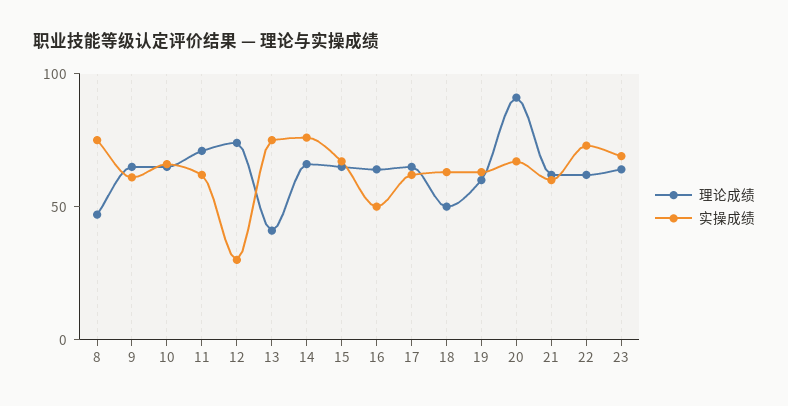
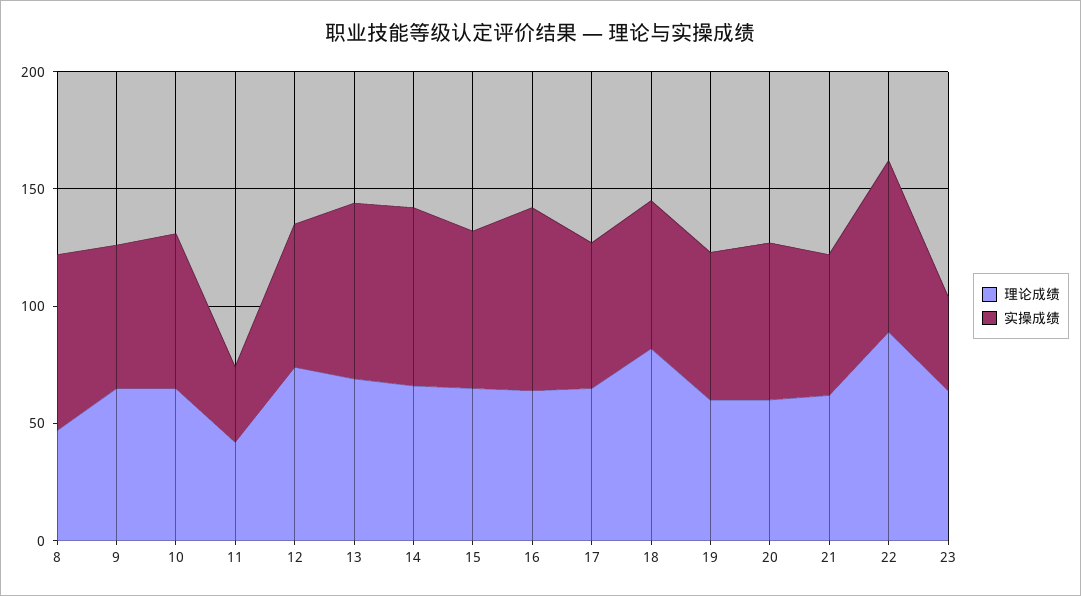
  {
    "理论成绩": {
      "8": 50,
      "9": 70,
      "10": 70,
-     "11": 70,
+     "11": 40,
      "12": 70,
-     "13": 40,
+     "13": 70,
      "14": 70,
      "15": 70,
      "16": 60,
      "17": 70,
-     "18": 50,
+     "18": 80,
      "19": 60,
-     "20": 90,
+     "20": 60,
      "21": 60,
-     "22": 60,
+     "22": 90,
      "23": 60
    },
    "实操成绩": {
      "8": 80,
      "9": 60,
      "10": 70,
-     "11": 60,
+     "11": 30,
-     "12": 30,
+     "12": 60,
      "13": 80,
      "14": 80,
      "15": 70,
-     "16": 50,
+     "16": 80,
      "17": 60,
      "18": 60,
      "19": 60,
      "20": 70,
      "21": 60,
      "22": 70,
-     "23": 70
+     "23": 40
    }
  }

